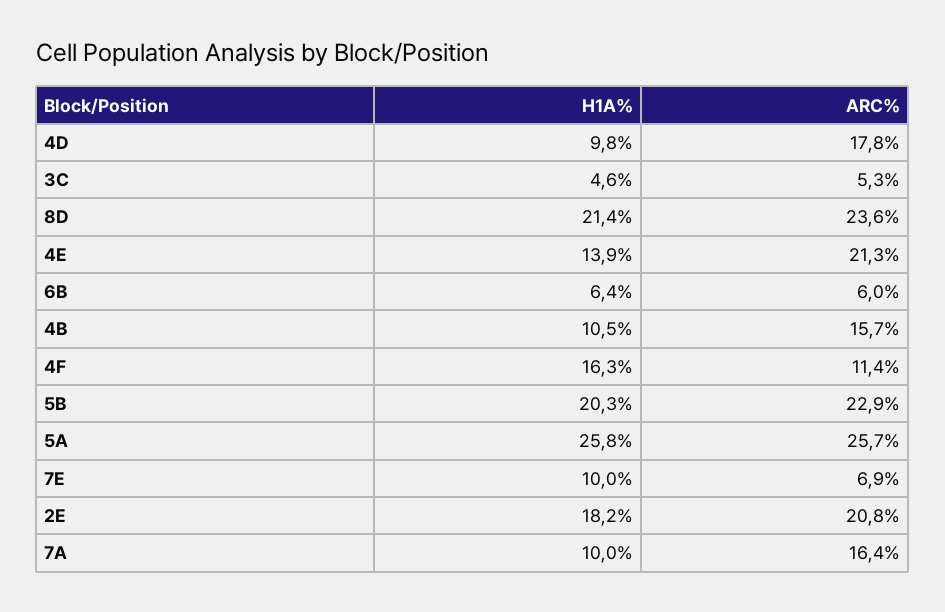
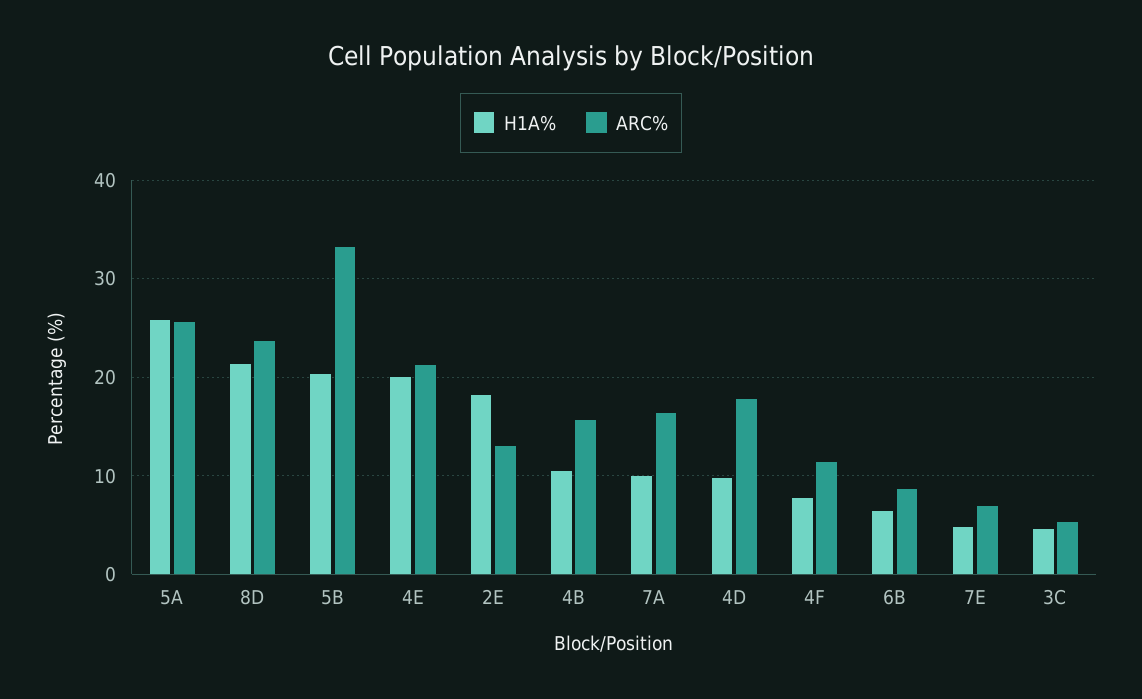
  {
    "H1A%": {
      "4D": 9.8,
      "3C": 4.6,
      "8D": 21.4,
-     "4E": 13.9,
+     "4E": 20,
      "6B": 6.4,
      "4B": 10.5,
-     "4F": 16.3,
+     "4F": 8,
      "5B": 20.3,
      "5A": 25.8,
-     "7E": 10,
+     "7E": 5,
      "2E": 18.2,
      "7A": 10
    },
    "ARC%": {
      "4D": 17.8,
      "3C": 5.3,
      "8D": 23.6,
      "4E": 21.3,
-     "6B": 6,
+     "6B": 9,
      "4B": 15.7,
      "4F": 11.4,
-     "5B": 22.9,
+     "5B": 33,
      "5A": 25.7,
      "7E": 6.9,
-     "2E": 20.8,
+     "2E": 13,
      "7A": 16.4
    }
  }

